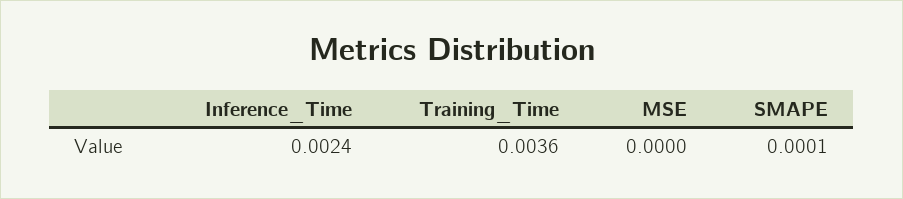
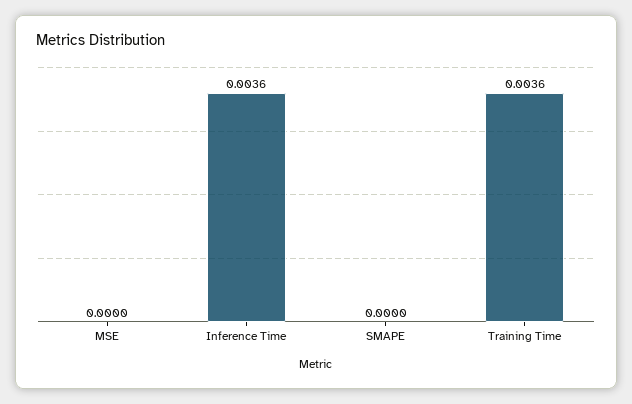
  {
-   "Inference_Time": 0.0024,
+   "Inference_Time": 0.0036,
    "Training_Time": 0.0036,
    "MSE": 0,
-   "SMAPE": 0.0001
+   "SMAPE": 0
  }

